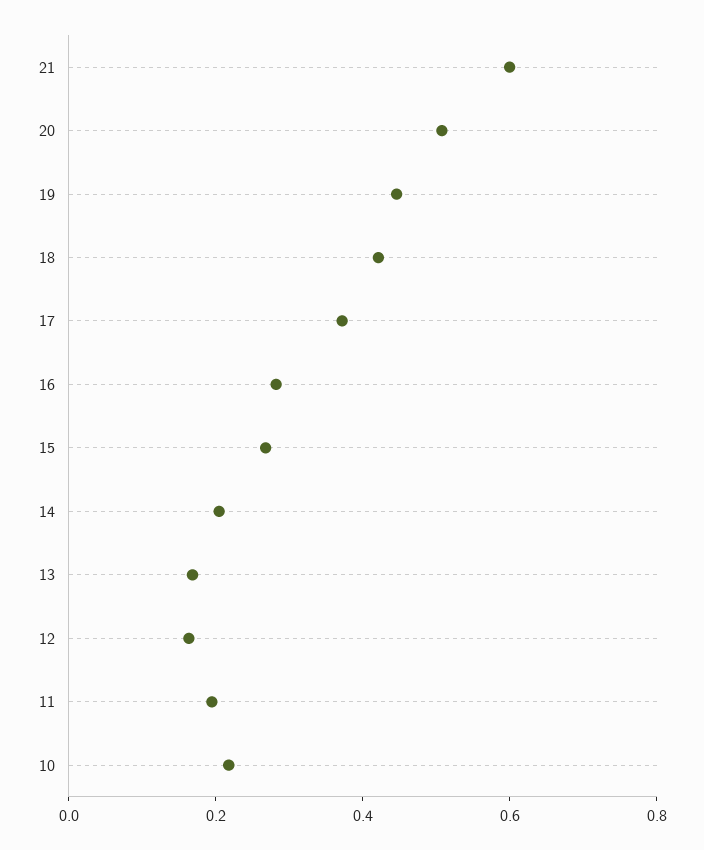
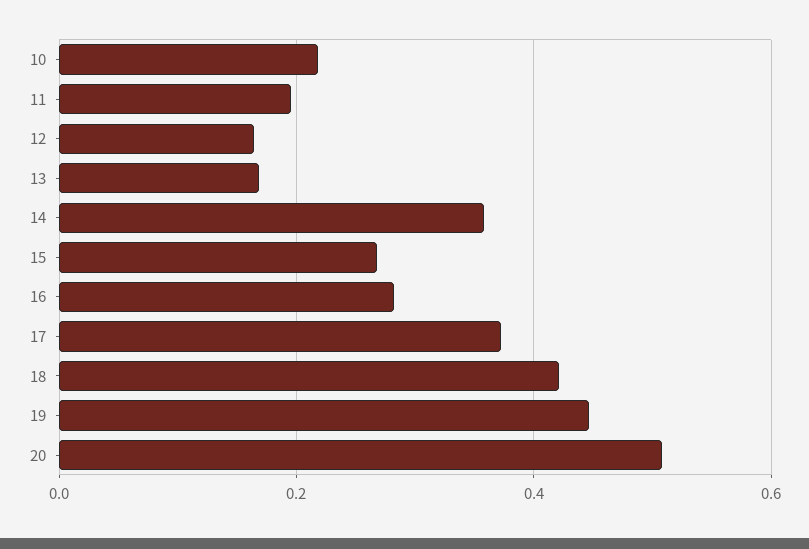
  {
-   "21": 0.6,
    "20": 0.5,
    "19": 0.44,
    "18": 0.42,
    "17": 0.38,
    "16": 0.28,
    "15": 0.26,
-   "14": 0.2,
+   "14": 0.36,
    "13": 0.16,
    "12": 0.16,
    "11": 0.2,
    "10": 0.22
  }

